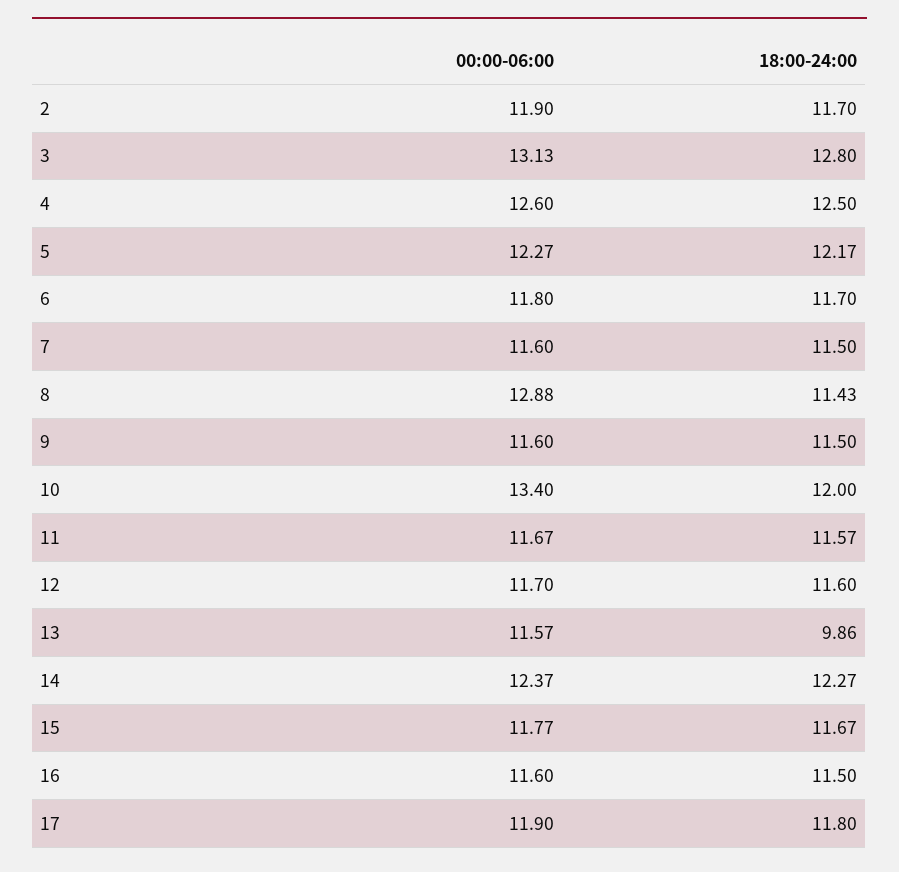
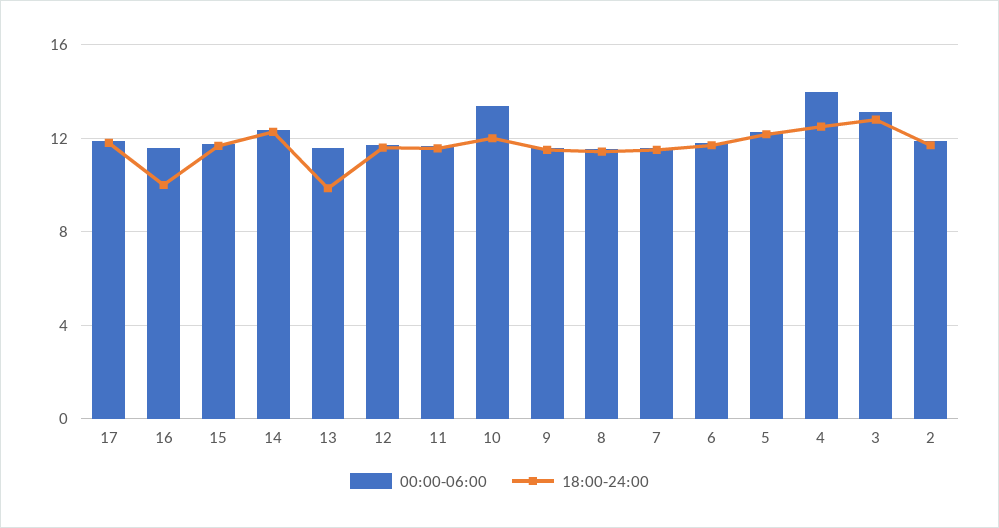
  {
    "00:00-06:00": {
      "2": 11.9,
      "3": 13.13,
-     "4": 12.6,
+     "4": 14,
      "5": 12.27,
      "6": 11.8,
      "7": 11.6,
-     "8": 12.88,
+     "8": 11.5,
      "9": 11.6,
      "10": 13.4,
      "11": 11.67,
      "12": 11.7,
      "13": 11.57,
      "14": 12.37,
      "15": 11.77,
      "16": 11.6,
      "17": 11.9
    },
    "18:00-24:00": {
      "2": 11.7,
      "3": 12.8,
      "4": 12.5,
      "5": 12.17,
      "6": 11.7,
      "7": 11.5,
      "8": 11.43,
      "9": 11.5,
      "10": 12,
      "11": 11.57,
      "12": 11.6,
      "13": 9.86,
      "14": 12.27,
      "15": 11.67,
-     "16": 11.5,
+     "16": 10,
      "17": 11.8
    }
  }

